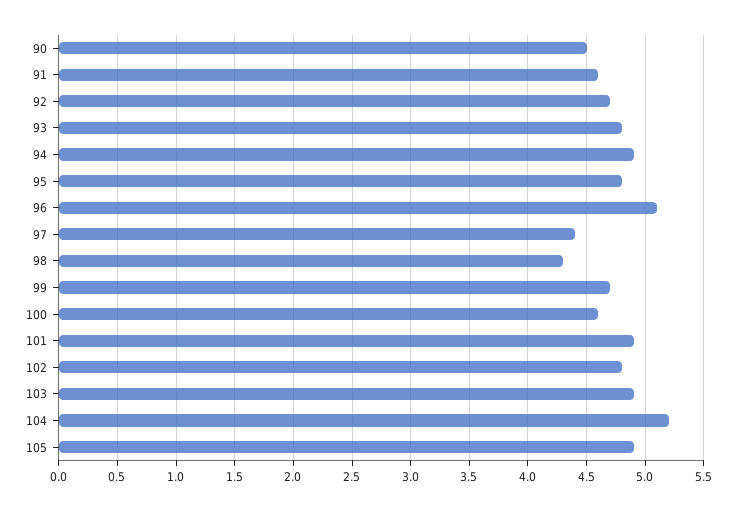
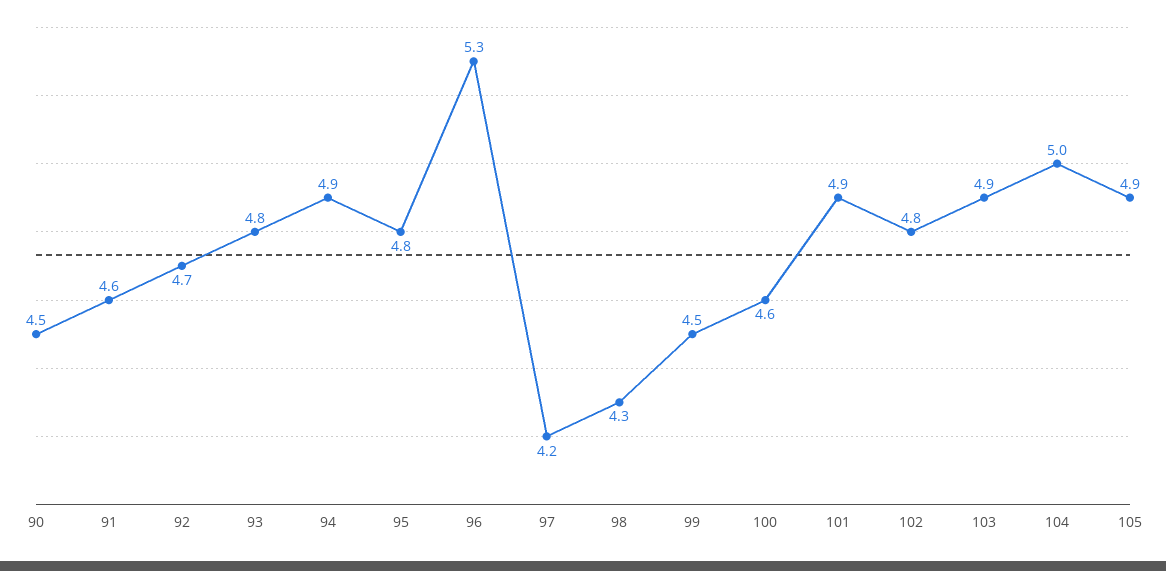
  {
    "90": 4.5,
    "91": 4.6,
    "92": 4.7,
    "93": 4.8,
    "94": 4.9,
    "95": 4.8,
-   "96": 5.1,
+   "96": 5.3,
-   "97": 4.4,
+   "97": 4.2,
    "98": 4.3,
-   "99": 4.7,
+   "99": 4.5,
    "100": 4.6,
    "101": 4.9,
    "102": 4.8,
    "103": 4.9,
-   "104": 5.2,
+   "104": 5,
    "105": 4.9
  }

